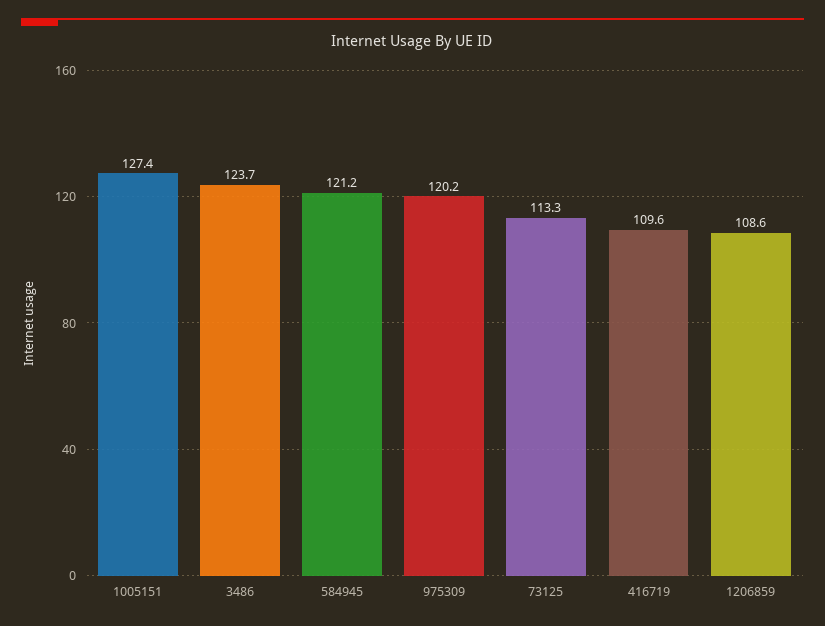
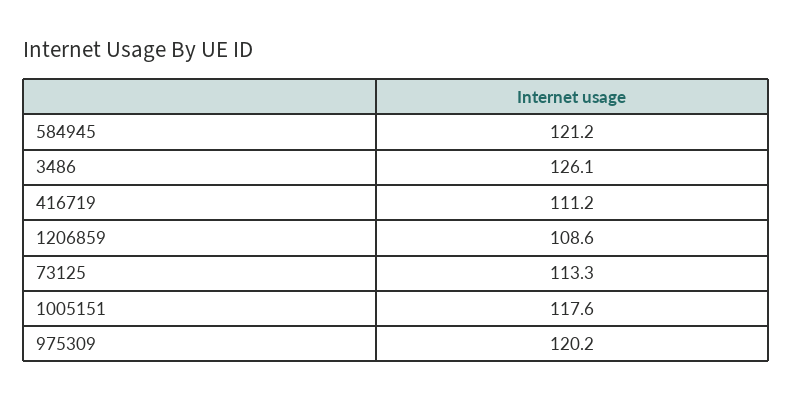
  {
-   "1005151": 127.4,
+   "1005151": 117.6,
-   "3486": 123.7,
+   "3486": 126.1,
    "584945": 121.2,
    "975309": 120.2,
    "73125": 113.3,
-   "416719": 109.6,
+   "416719": 111.2,
    "1206859": 108.6
  }

